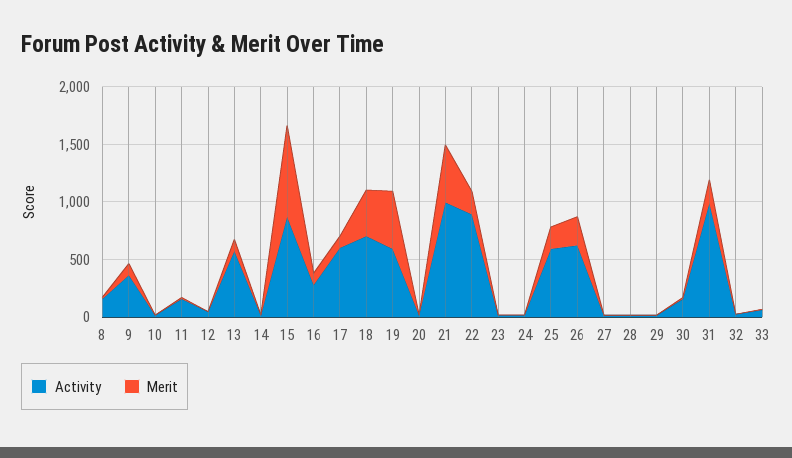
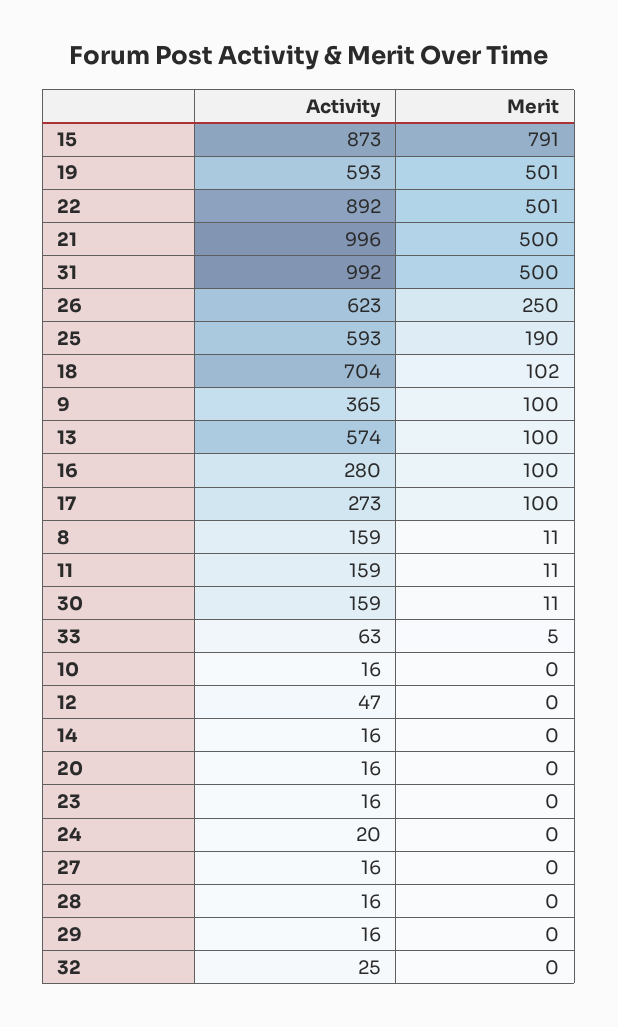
  {
    "Activity": {
      "8": 159,
      "9": 365,
      "10": 16,
      "11": 159,
      "12": 47,
      "13": 574,
      "14": 16,
      "15": 873,
      "16": 280,
-     "17": 600,
+     "17": 273,
      "18": 704,
      "19": 593,
      "20": 16,
      "21": 996,
      "22": 892,
      "23": 16,
      "24": 20,
      "25": 593,
      "26": 623,
      "27": 16,
      "28": 16,
      "29": 16,
      "30": 159,
      "31": 992,
      "32": 25,
      "33": 63
    },
    "Merit": {
      "8": 11,
      "9": 100,
      "10": 0,
      "11": 11,
      "12": 0,
      "13": 100,
      "14": 0,
      "15": 791,
      "16": 100,
      "17": 100,
-     "18": 400,
+     "18": 102,
      "19": 501,
      "20": 0,
      "21": 500,
-     "22": 200,
+     "22": 501,
      "23": 0,
      "24": 0,
      "25": 190,
      "26": 250,
      "27": 0,
      "28": 0,
      "29": 0,
      "30": 11,
-     "31": 200,
+     "31": 500,
      "32": 0,
      "33": 5
    }
  }

